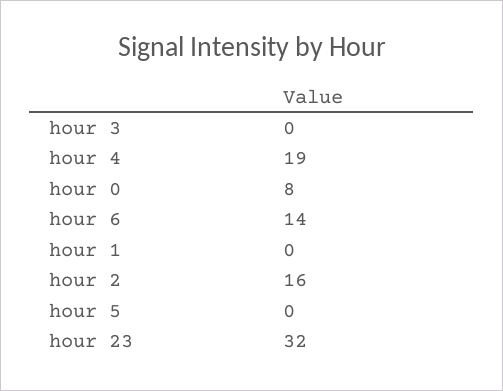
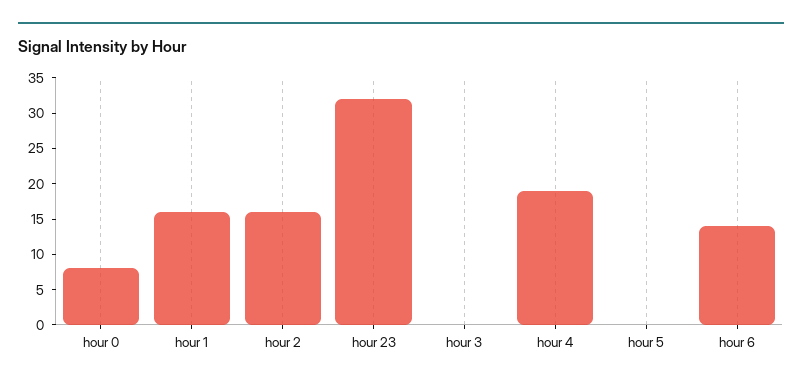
  {
    "hour 3": 0,
    "hour 4": 19,
    "hour 0": 8,
    "hour 6": 14,
-   "hour 1": 0,
+   "hour 1": 15,
    "hour 2": 16,
    "hour 5": 0,
    "hour 23": 32
  }

